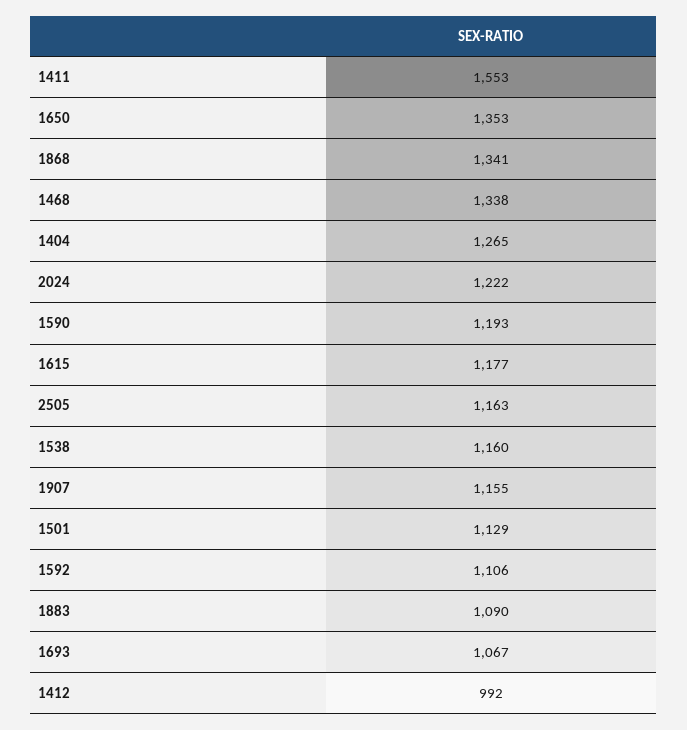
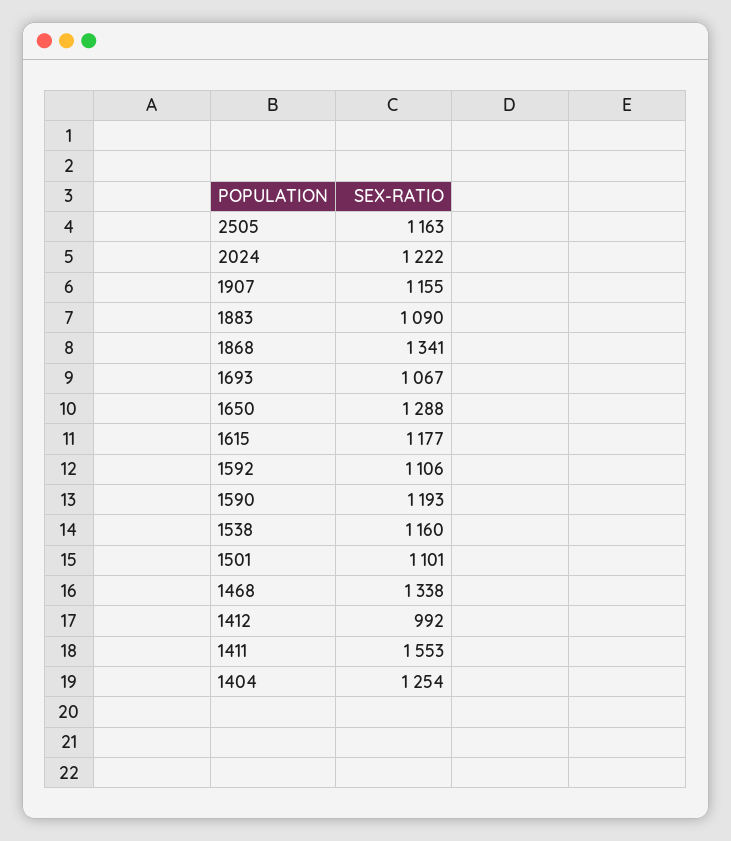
  {
    "1411": 1553,
-   "1650": 1353,
+   "1650": 1288,
    "1868": 1341,
    "1468": 1338,
-   "1404": 1265,
+   "1404": 1254,
    "2024": 1222,
    "1590": 1193,
    "1615": 1177,
    "2505": 1163,
    "1538": 1160,
    "1907": 1155,
-   "1501": 1129,
+   "1501": 1101,
    "1592": 1106,
    "1883": 1090,
    "1693": 1067,
    "1412": 992
  }

